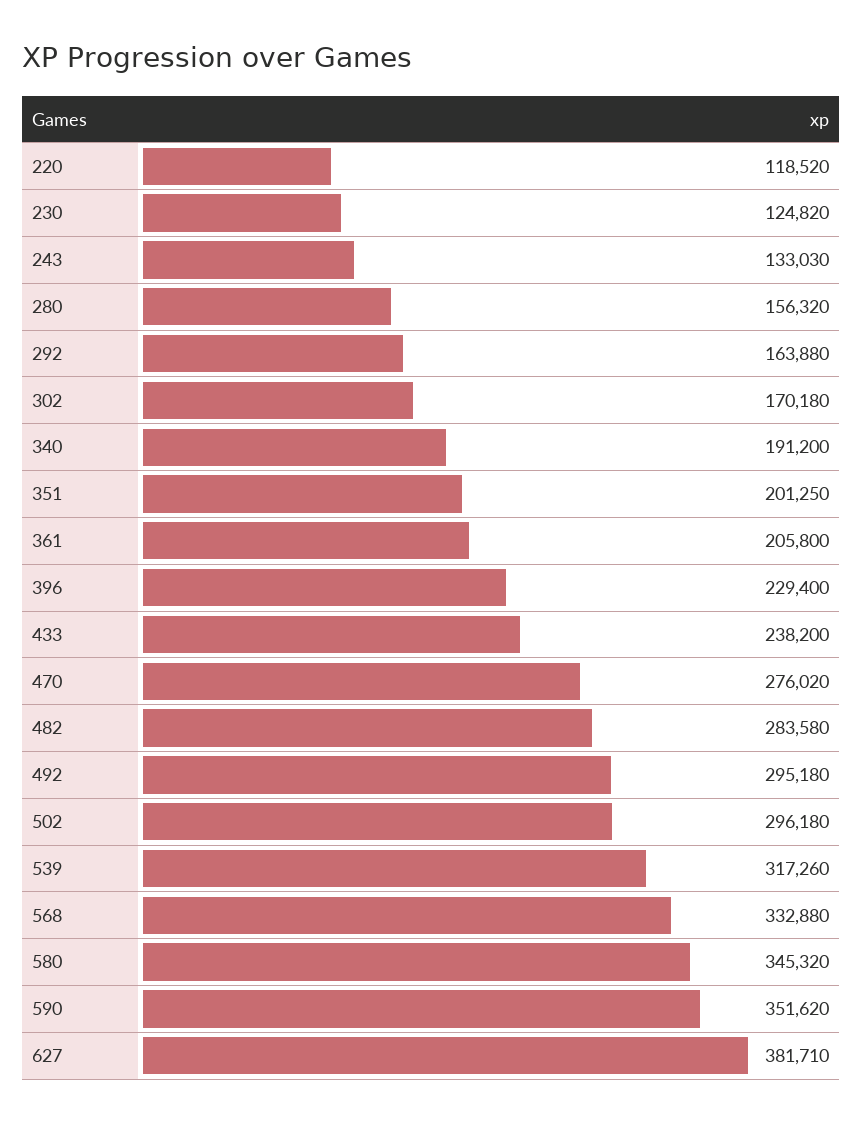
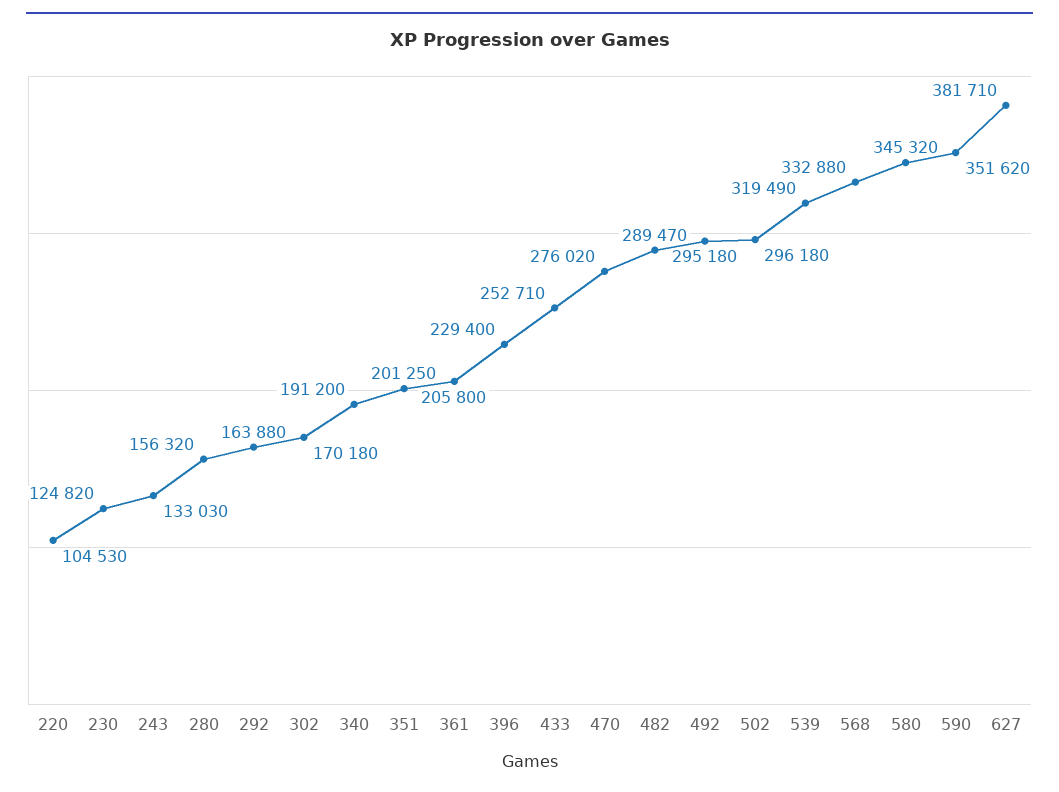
  {
-   "220": 118520,
+   "220": 104530,
    "230": 124820,
    "243": 133030,
    "280": 156320,
    "292": 163880,
    "302": 170180,
    "340": 191200,
    "351": 201250,
    "361": 205800,
    "396": 229400,
-   "433": 238200,
+   "433": 252710,
    "470": 276020,
-   "482": 283580,
+   "482": 289470,
    "492": 295180,
    "502": 296180,
-   "539": 317260,
+   "539": 319490,
    "568": 332880,
    "580": 345320,
    "590": 351620,
    "627": 381710
  }

